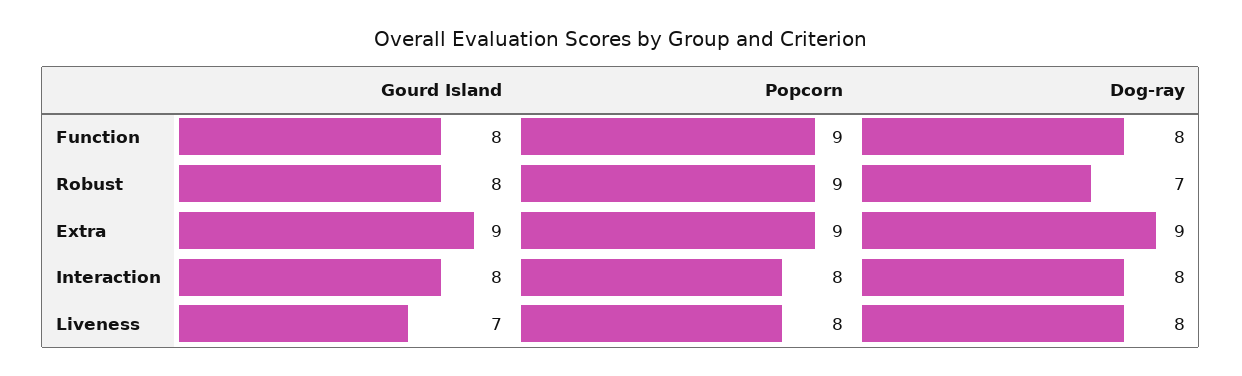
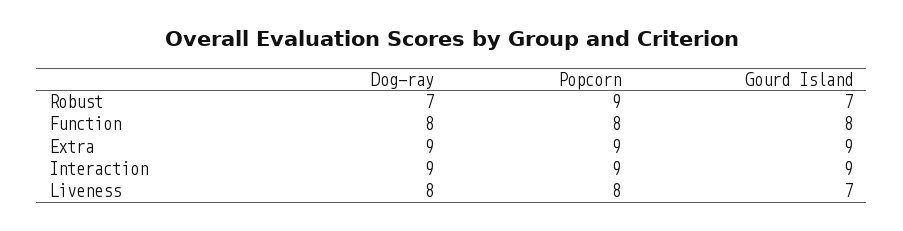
  {
    "Gourd Island": {
      "Function": 8,
-     "Robust": 8,
+     "Robust": 7,
      "Extra": 9,
-     "Interaction": 8,
+     "Interaction": 9,
      "Liveness": 7
    },
    "Popcorn": {
-     "Function": 9,
+     "Function": 8,
      "Robust": 9,
      "Extra": 9,
-     "Interaction": 8,
+     "Interaction": 9,
      "Liveness": 8
    },
    "Dog-ray": {
      "Function": 8,
      "Robust": 7,
      "Extra": 9,
-     "Interaction": 8,
+     "Interaction": 9,
      "Liveness": 8
    }
  }

